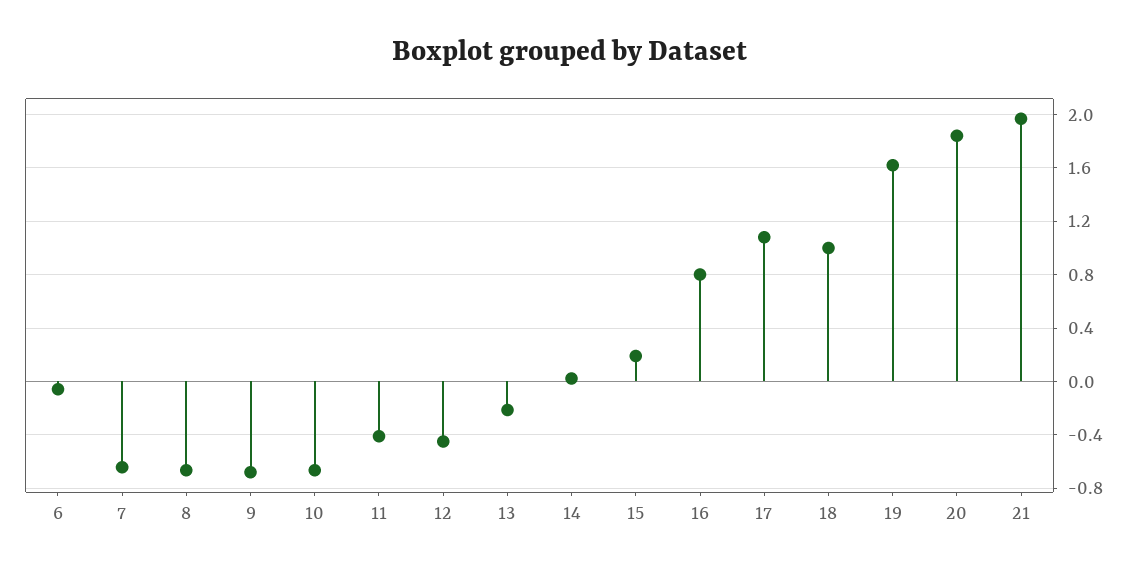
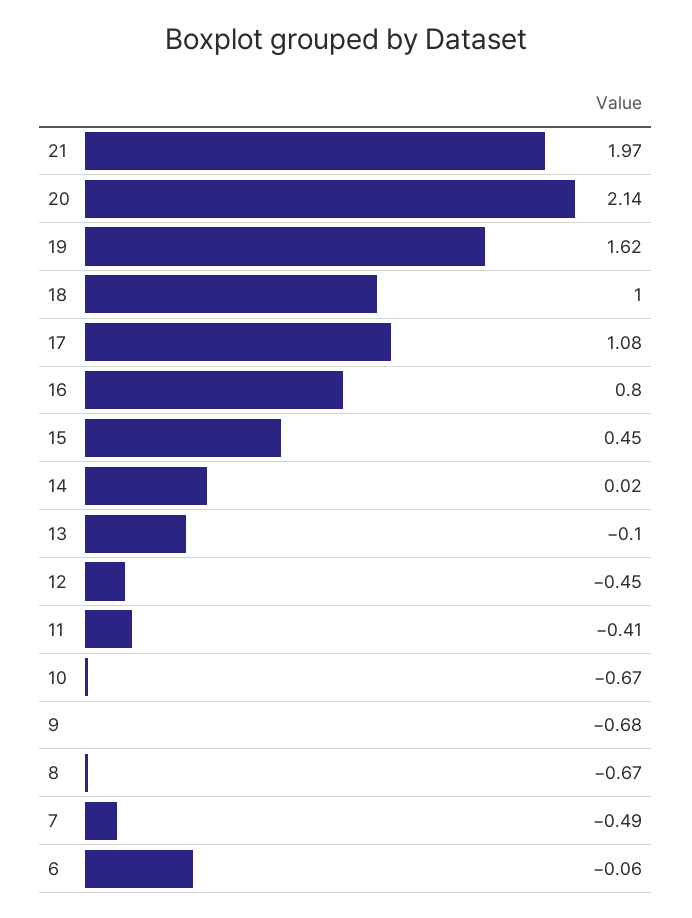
  {
    "6": -0.06,
-   "7": -0.65,
+   "7": -0.49,
    "8": -0.67,
    "9": -0.68,
    "10": -0.67,
    "11": -0.41,
    "12": -0.45,
-   "13": -0.2,
+   "13": -0.1,
    "14": 0.02,
-   "15": 0.2,
+   "15": 0.45,
    "16": 0.8,
    "17": 1.08,
    "18": 1,
    "19": 1.62,
-   "20": 1.85,
+   "20": 2.14,
    "21": 1.97
  }

